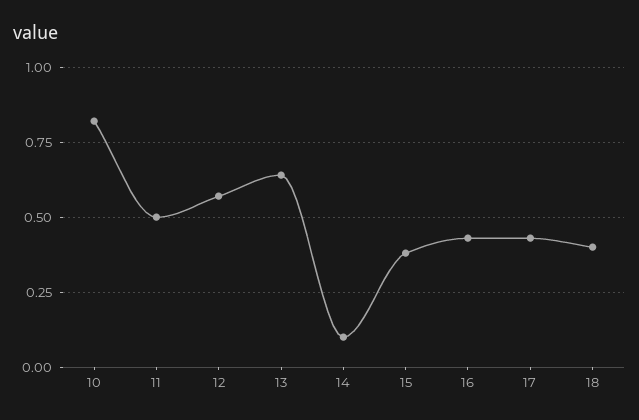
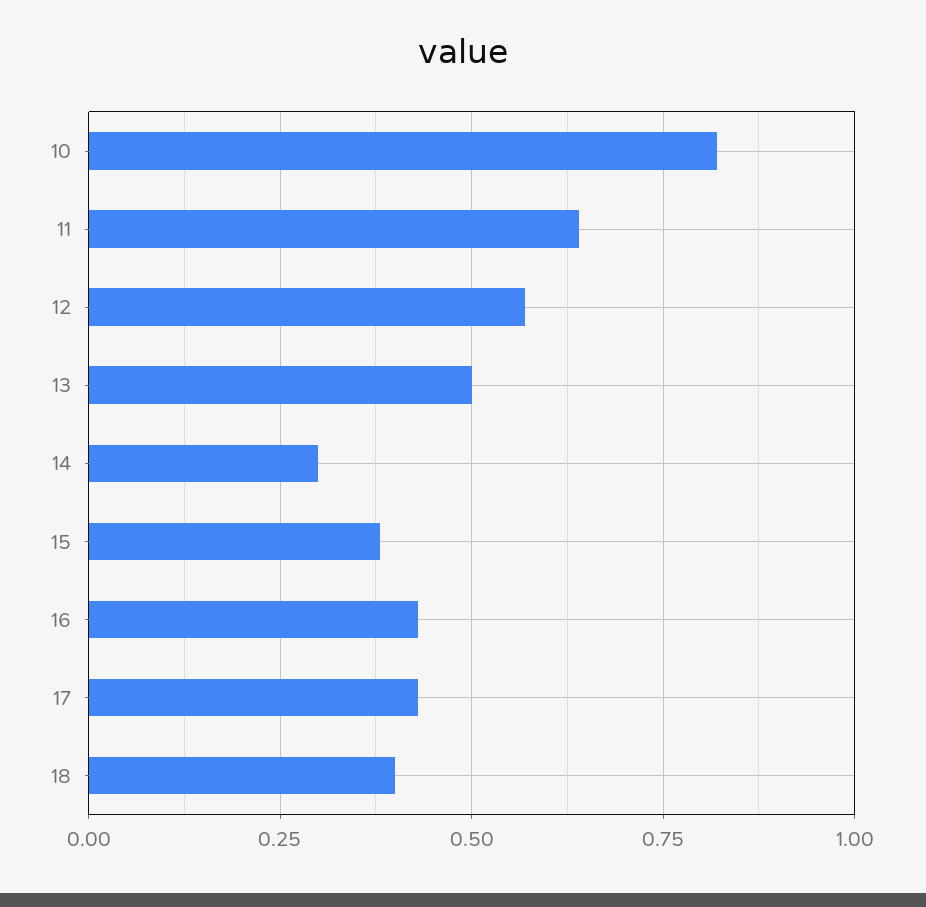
  {
    "10": 0.8,
-   "11": 0.5,
+   "11": 0.65,
    "12": 0.55,
-   "13": 0.65,
+   "13": 0.5,
-   "14": 0.1,
+   "14": 0.3,
    "15": 0.4,
    "16": 0.45,
    "17": 0.45,
    "18": 0.4
  }

